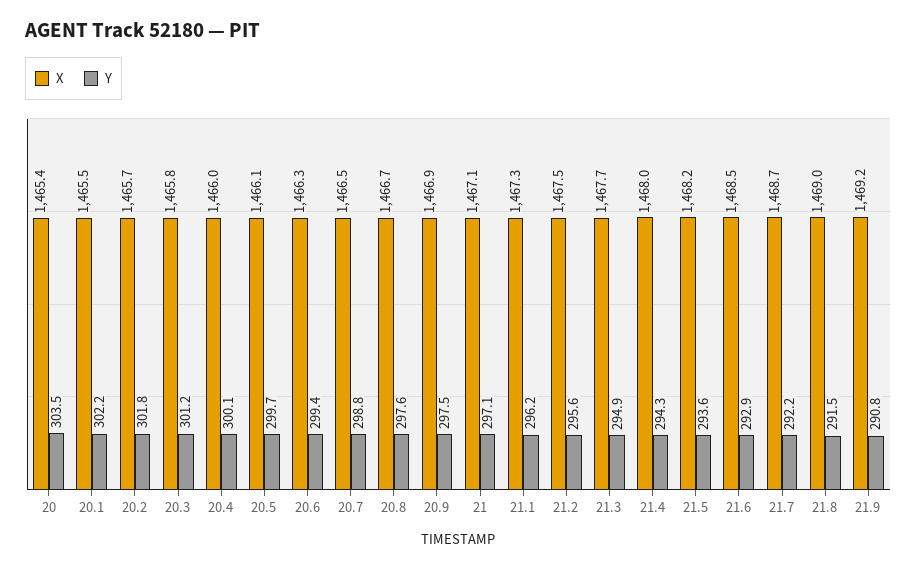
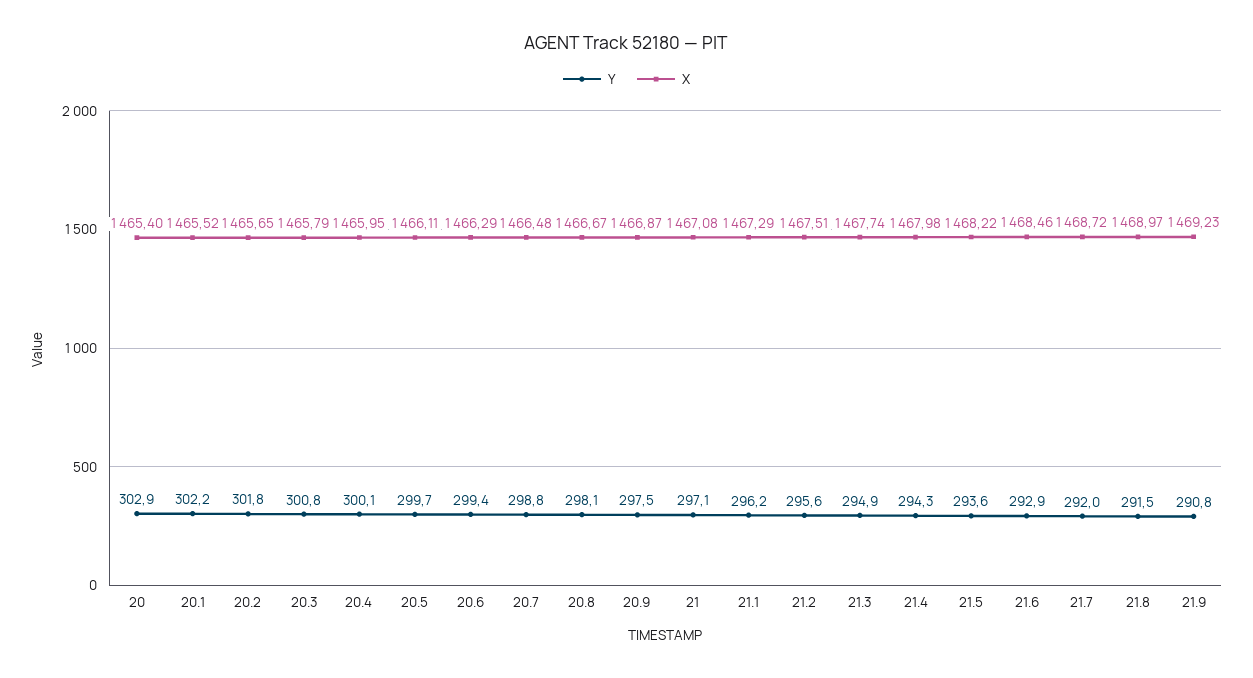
  {
    "X": {
      "20": 1465.4,
      "20.1": 1465.52,
      "20.2": 1465.65,
      "20.3": 1465.79,
      "20.4": 1465.95,
      "20.5": 1466.11,
      "20.6": 1466.29,
      "20.7": 1466.48,
      "20.8": 1466.67,
      "20.9": 1466.87,
      "21": 1467.08,
      "21.1": 1467.29,
      "21.2": 1467.51,
      "21.3": 1467.74,
      "21.4": 1467.98,
      "21.5": 1468.22,
      "21.6": 1468.46,
      "21.7": 1468.72,
      "21.8": 1468.97,
      "21.9": 1469.23
    },
    "Y": {
-     "20": 303.5,
+     "20": 302.9,
      "20.1": 302.2,
      "20.2": 301.8,
-     "20.3": 301.2,
+     "20.3": 300.8,
      "20.4": 300.1,
      "20.5": 299.7,
      "20.6": 299.4,
      "20.7": 298.8,
-     "20.8": 297.6,
+     "20.8": 298.1,
      "20.9": 297.5,
      "21": 297.1,
      "21.1": 296.2,
      "21.2": 295.6,
      "21.3": 294.9,
      "21.4": 294.3,
      "21.5": 293.6,
      "21.6": 292.9,
-     "21.7": 292.2,
+     "21.7": 292,
      "21.8": 291.5,
      "21.9": 290.8
    }
  }

